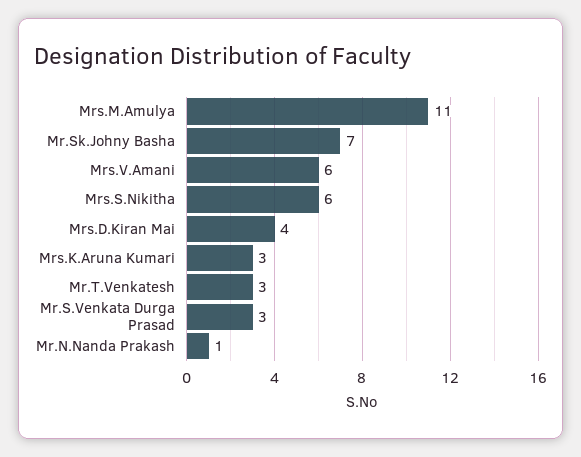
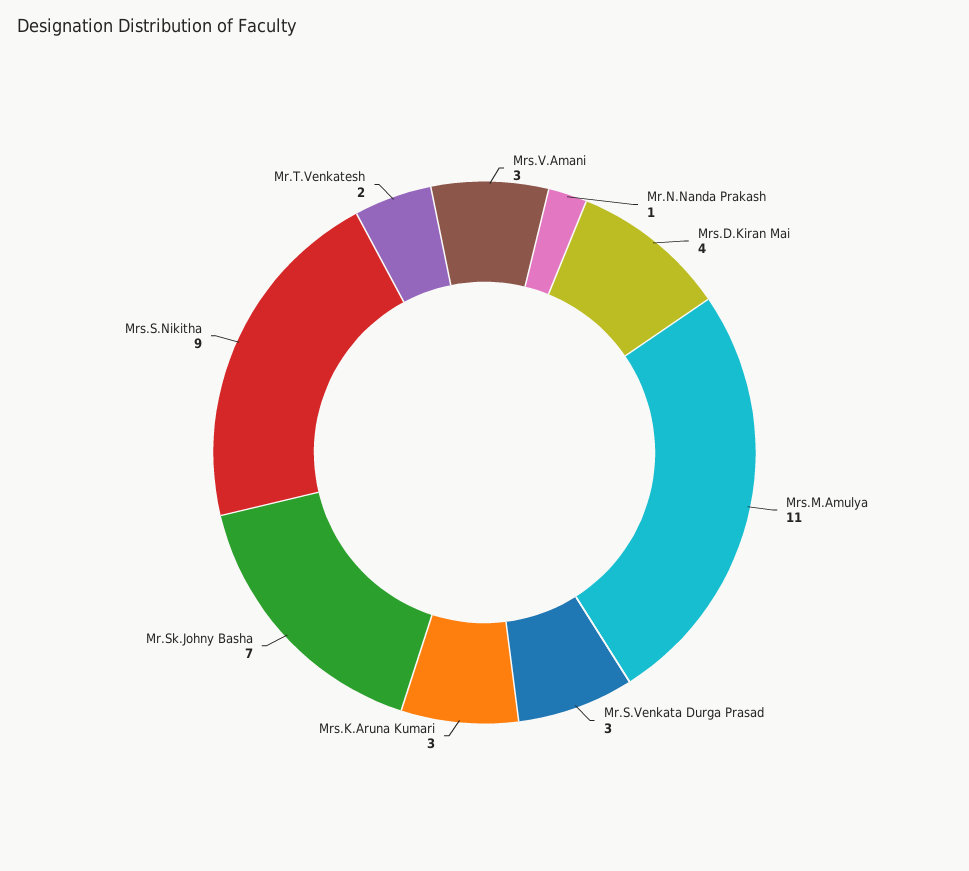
  {
    "Mrs.M.Amulya": 11,
    "Mr.Sk.Johny Basha": 7,
-   "Mrs.V.Amani": 6,
+   "Mrs.V.Amani": 3,
-   "Mrs.S.Nikitha": 6,
+   "Mrs.S.Nikitha": 9,
    "Mrs.D.Kiran Mai": 4,
    "Mrs.K.Aruna Kumari": 3,
-   "Mr.T.Venkatesh": 3,
+   "Mr.T.Venkatesh": 2,
    "Mr.S.Venkata Durga Prasad": 3,
    "Mr.N.Nanda Prakash": 1
  }

